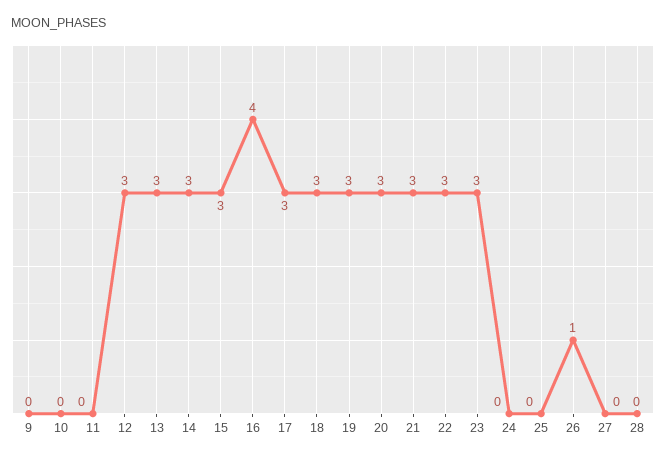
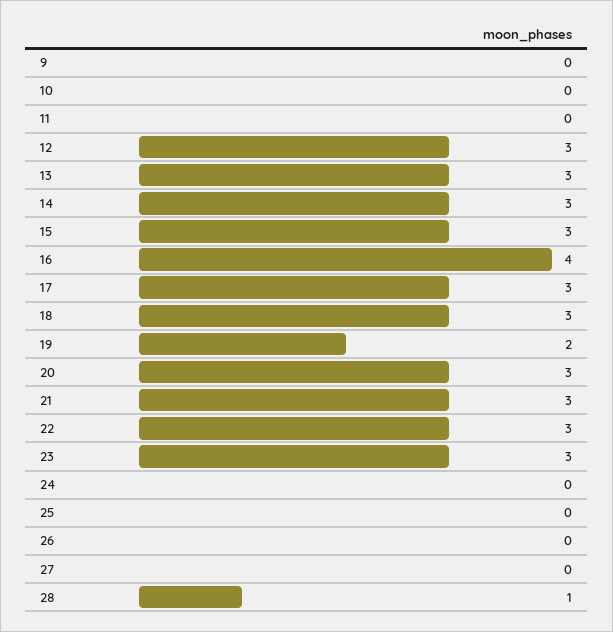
  {
    "9": 0,
    "10": 0,
    "11": 0,
    "12": 3,
    "13": 3,
    "14": 3,
    "15": 3,
    "16": 4,
    "17": 3,
    "18": 3,
-   "19": 3,
+   "19": 2,
    "20": 3,
    "21": 3,
    "22": 3,
    "23": 3,
    "24": 0,
    "25": 0,
-   "26": 1,
+   "26": 0,
    "27": 0,
-   "28": 0
+   "28": 1
  }

